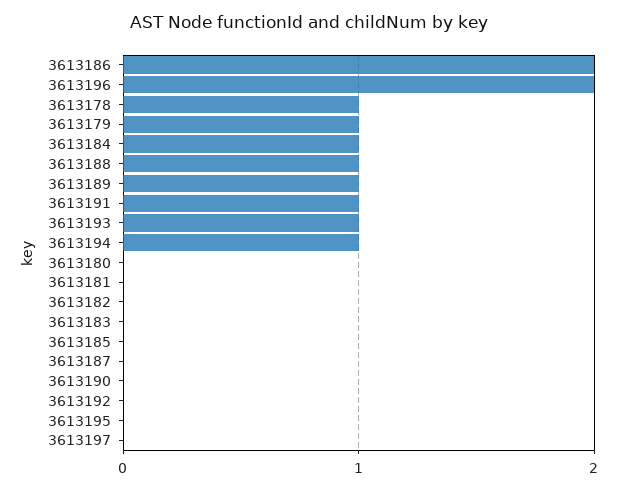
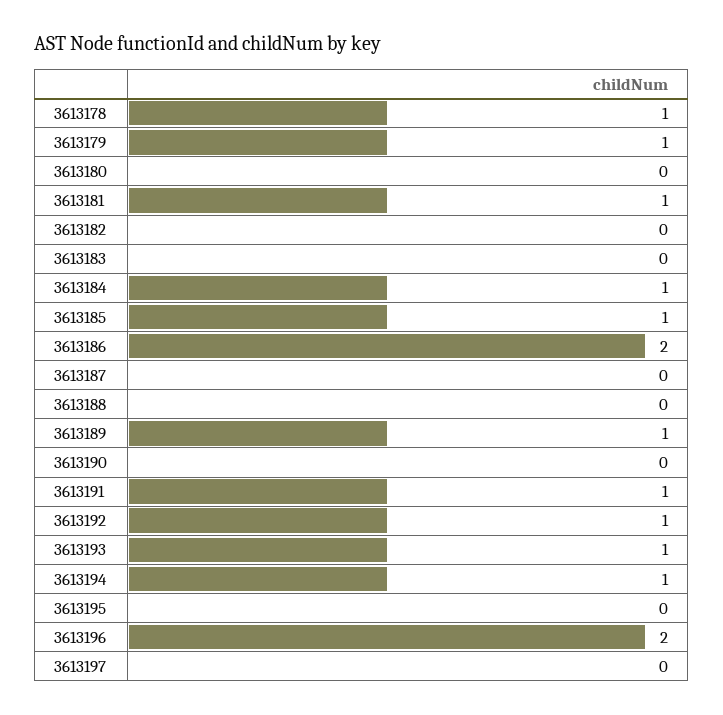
  {
    "3613186": 2,
    "3613196": 2,
    "3613178": 1,
    "3613179": 1,
    "3613184": 1,
-   "3613188": 1,
+   "3613188": 0,
    "3613189": 1,
    "3613191": 1,
    "3613193": 1,
    "3613194": 1,
    "3613180": 0,
-   "3613181": 0,
+   "3613181": 1,
    "3613182": 0,
    "3613183": 0,
-   "3613185": 0,
+   "3613185": 1,
    "3613187": 0,
    "3613190": 0,
-   "3613192": 0,
+   "3613192": 1,
    "3613195": 0,
    "3613197": 0
  }

